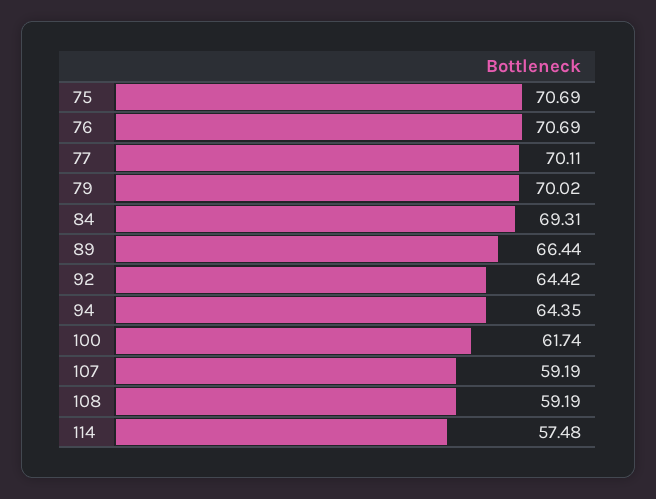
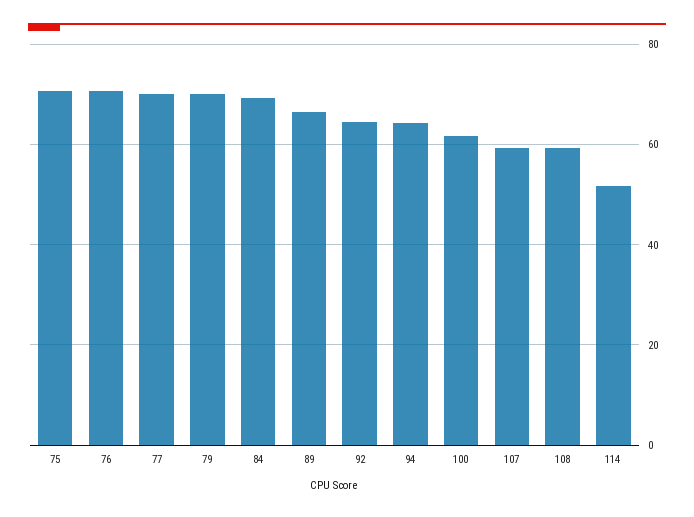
  {
    "75": 70.69,
    "76": 70.69,
    "77": 70.11,
    "79": 70.02,
    "84": 69.31,
    "89": 66.44,
    "92": 64.42,
    "94": 64.35,
    "100": 61.74,
    "107": 59.19,
    "108": 59.19,
-   "114": 57.48
+   "114": 52
  }

